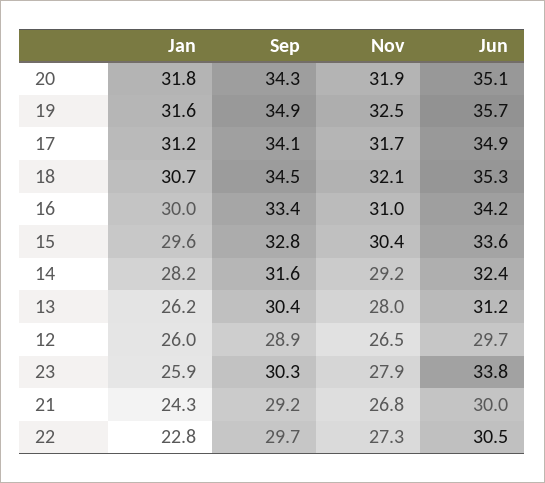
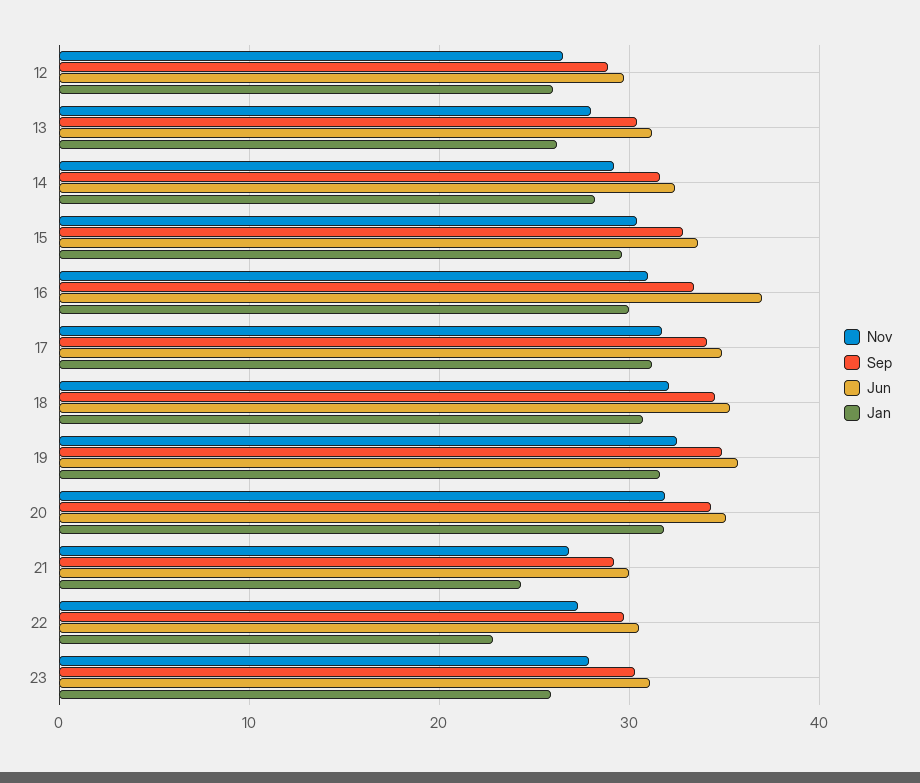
  {
    "Jan": {
      "20": 31.8,
      "19": 31.6,
      "17": 31.2,
      "18": 30.7,
      "16": 30,
      "15": 29.6,
      "14": 28.2,
      "13": 26.2,
      "12": 26,
      "23": 25.9,
      "21": 24.3,
      "22": 22.8
    },
    "Sep": {
      "20": 34.3,
      "19": 34.9,
      "17": 34.1,
      "18": 34.5,
      "16": 33.4,
      "15": 32.8,
      "14": 31.6,
      "13": 30.4,
      "12": 28.9,
      "23": 30.3,
      "21": 29.2,
      "22": 29.7
    },
    "Nov": {
      "20": 31.9,
      "19": 32.5,
      "17": 31.7,
      "18": 32.1,
      "16": 31,
      "15": 30.4,
      "14": 29.2,
      "13": 28,
      "12": 26.5,
      "23": 27.9,
      "21": 26.8,
      "22": 27.3
    },
    "Jun": {
      "20": 35.1,
      "19": 35.7,
      "17": 34.9,
      "18": 35.3,
-     "16": 34.2,
+     "16": 37,
      "15": 33.6,
      "14": 32.4,
      "13": 31.2,
      "12": 29.7,
-     "23": 33.8,
+     "23": 31,
      "21": 30,
      "22": 30.5
    }
  }

